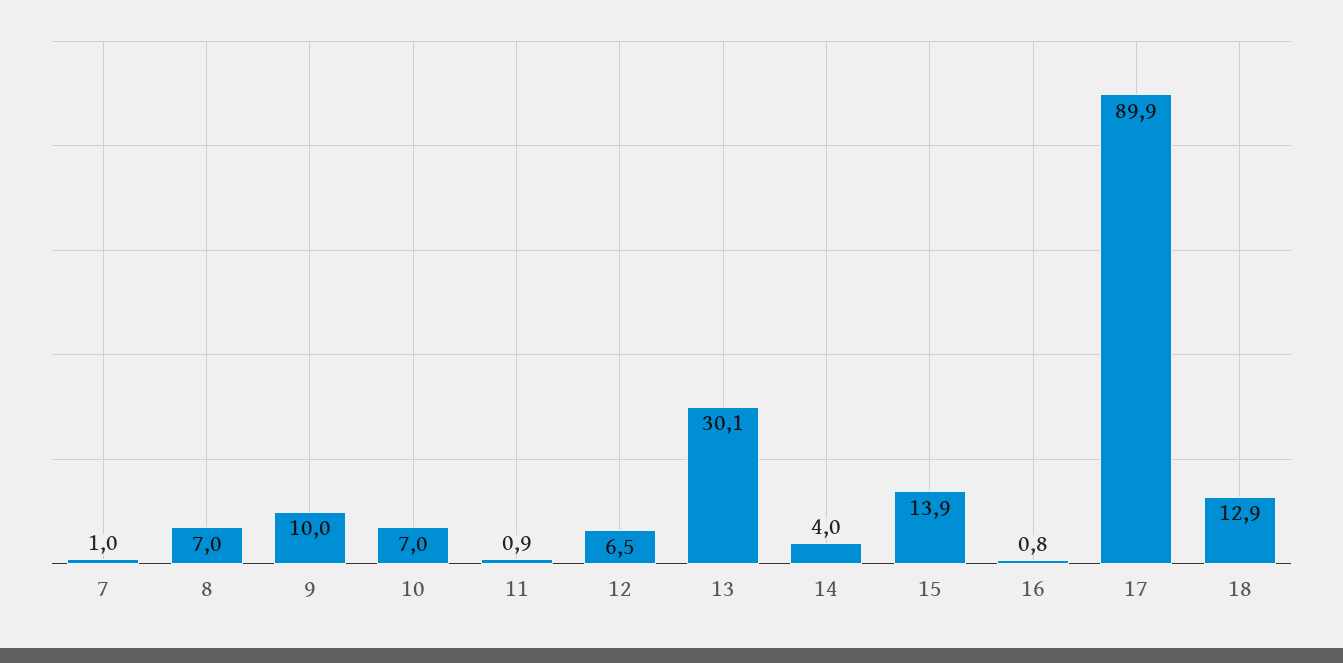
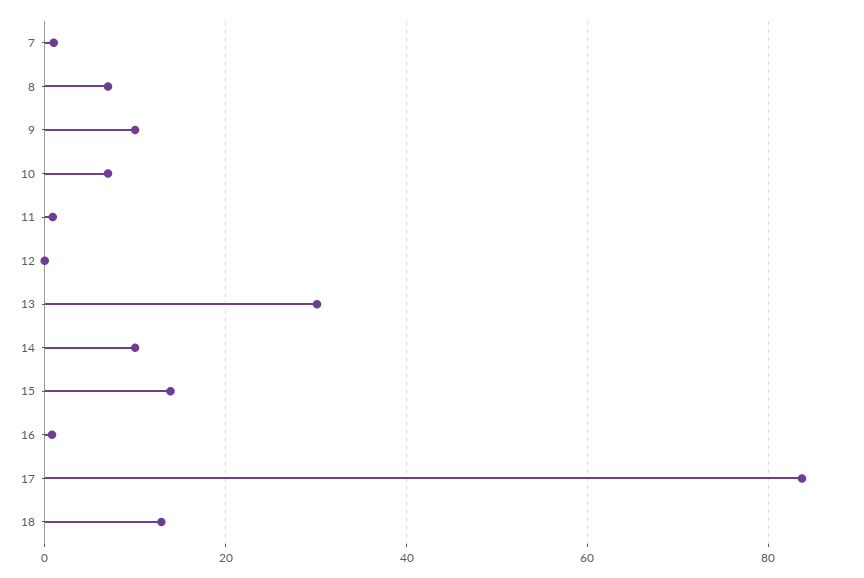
  {
    "7": 1,
    "8": 7,
    "9": 10,
    "10": 7,
    "11": 0.9,
-   "12": 6.5,
+   "12": 0,
    "13": 30.1,
-   "14": 4,
+   "14": 10,
    "15": 13.9,
    "16": 0.8,
-   "17": 89.9,
+   "17": 84,
    "18": 12.9
  }

